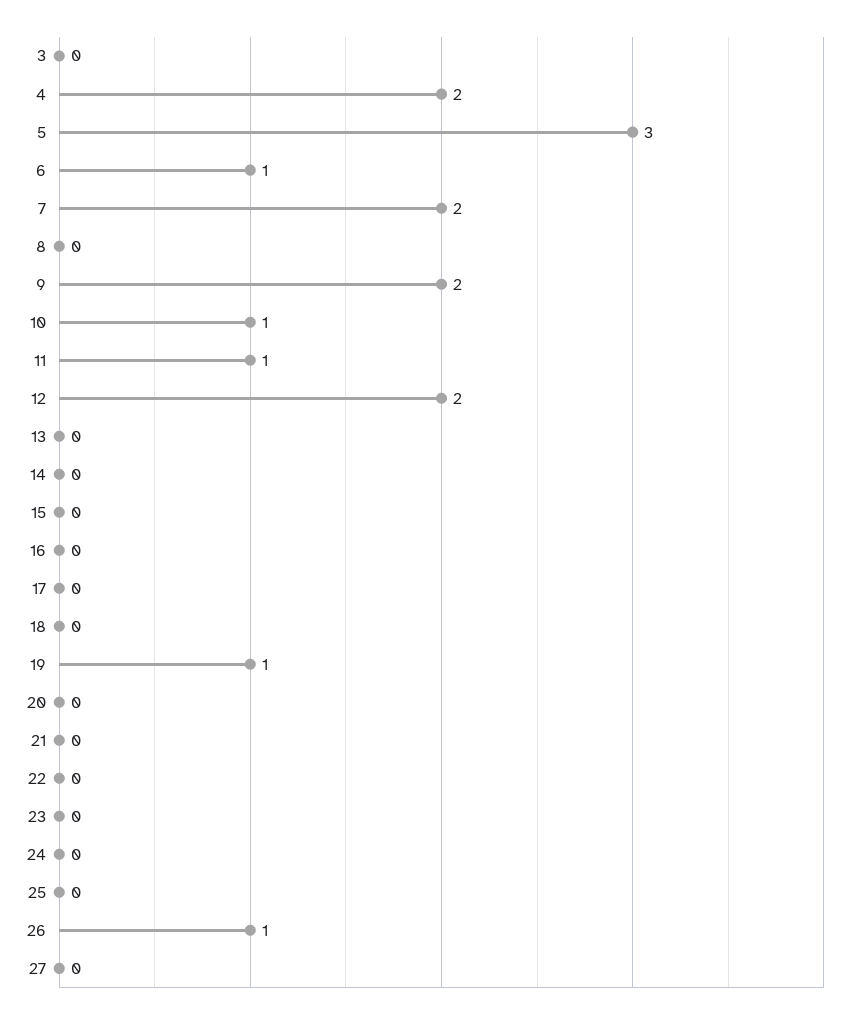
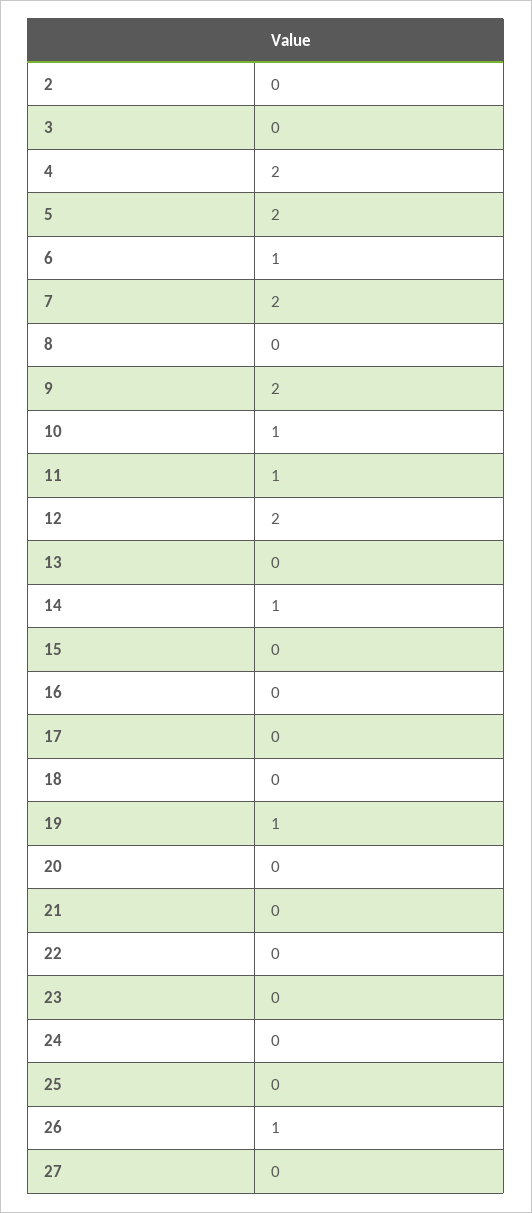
  {
    "3": 0,
    "4": 2,
-   "5": 3,
+   "5": 2,
    "6": 1,
    "7": 2,
    "8": 0,
    "9": 2,
    "10": 1,
    "11": 1,
    "12": 2,
    "13": 0,
-   "14": 0,
+   "14": 1,
    "15": 0,
    "16": 0,
    "17": 0,
    "18": 0,
    "19": 1,
    "20": 0,
    "21": 0,
    "22": 0,
    "23": 0,
    "24": 0,
    "25": 0,
    "26": 1,
-   "27": 0
+   "27": 0,
+   "2": 0
  }

